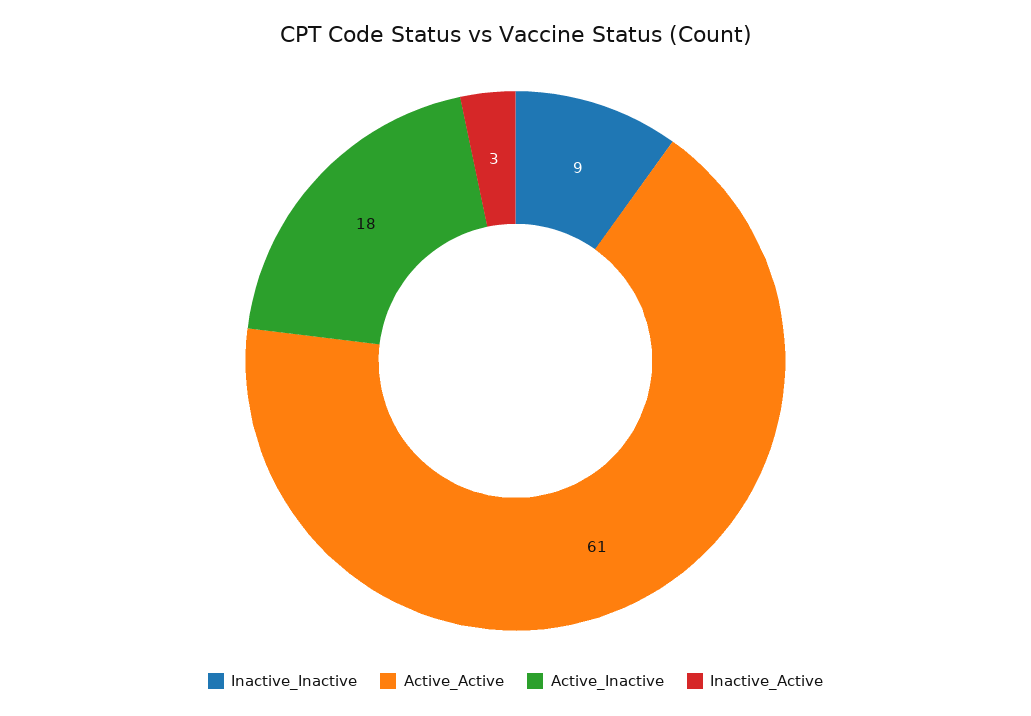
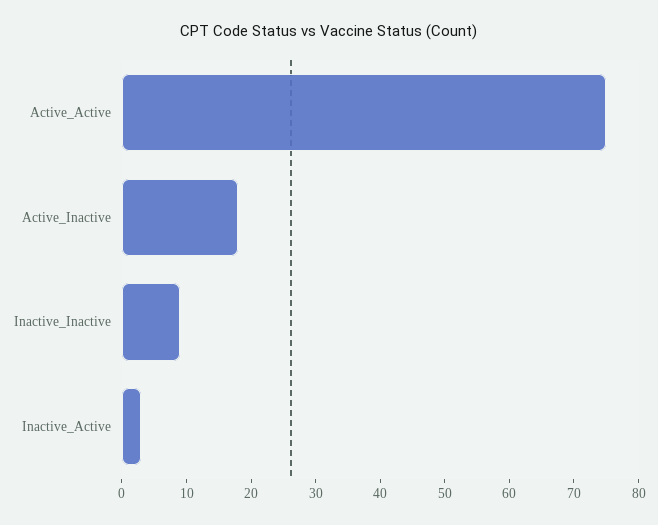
  {
    "Inactive_Inactive": 9,
-   "Active_Active": 61,
+   "Active_Active": 75,
    "Active_Inactive": 18,
    "Inactive_Active": 3
  }

